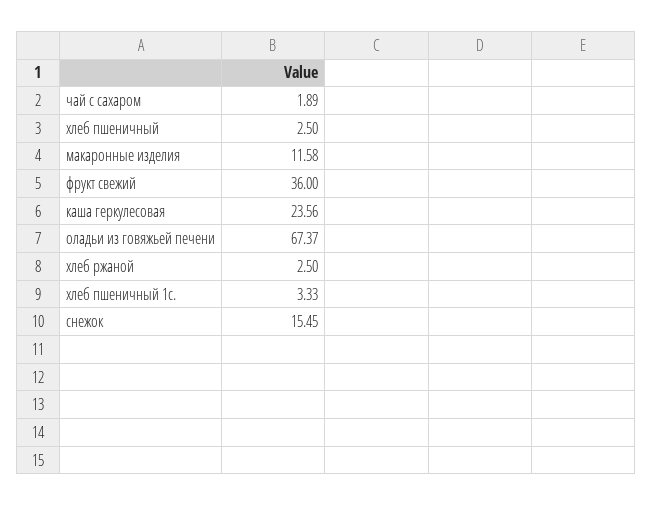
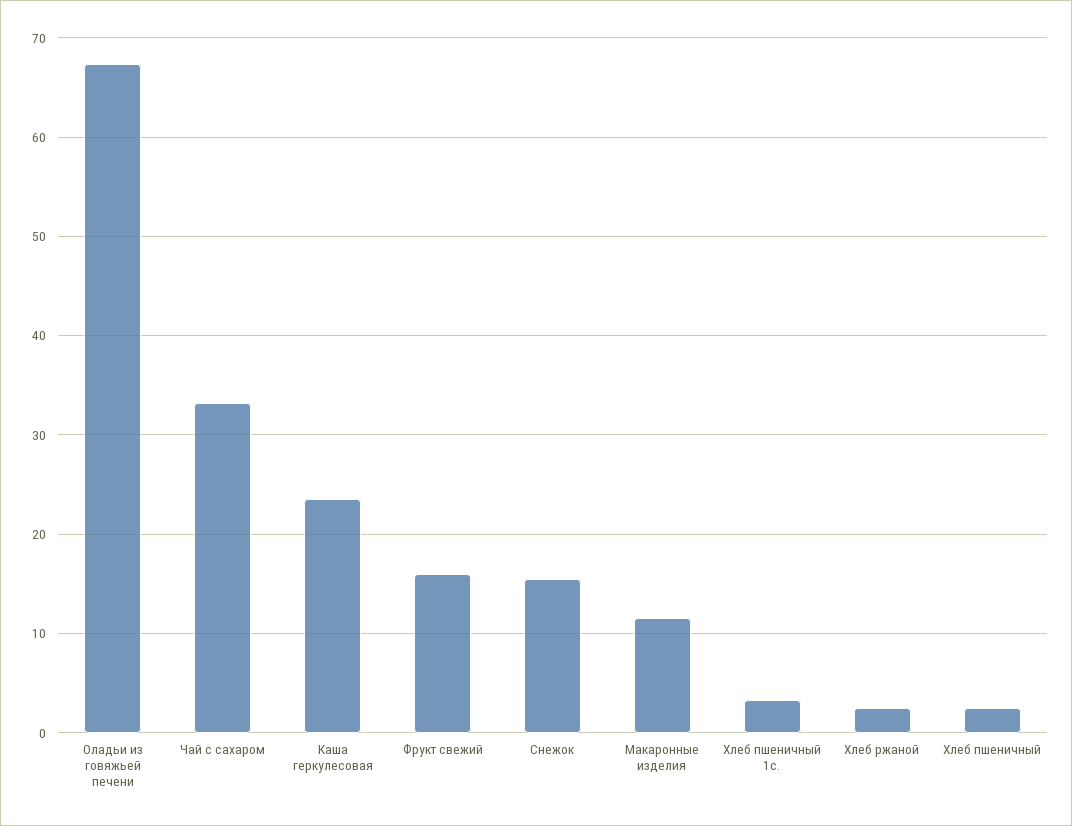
  {
-   "чай с сахаром": 1.89,
+   "чай с сахаром": 33,
    "хлеб пшеничный": 2.5,
    "макаронные изделия": 11.58,
-   "фрукт свежий": 36,
+   "фрукт свежий": 16,
    "каша геркулесовая": 23.56,
    "оладьи из говяжьей печени": 67.37,
    "хлеб ржаной": 2.5,
    "хлеб пшеничный 1с.": 3.33,
    "снежок": 15.45
  }

